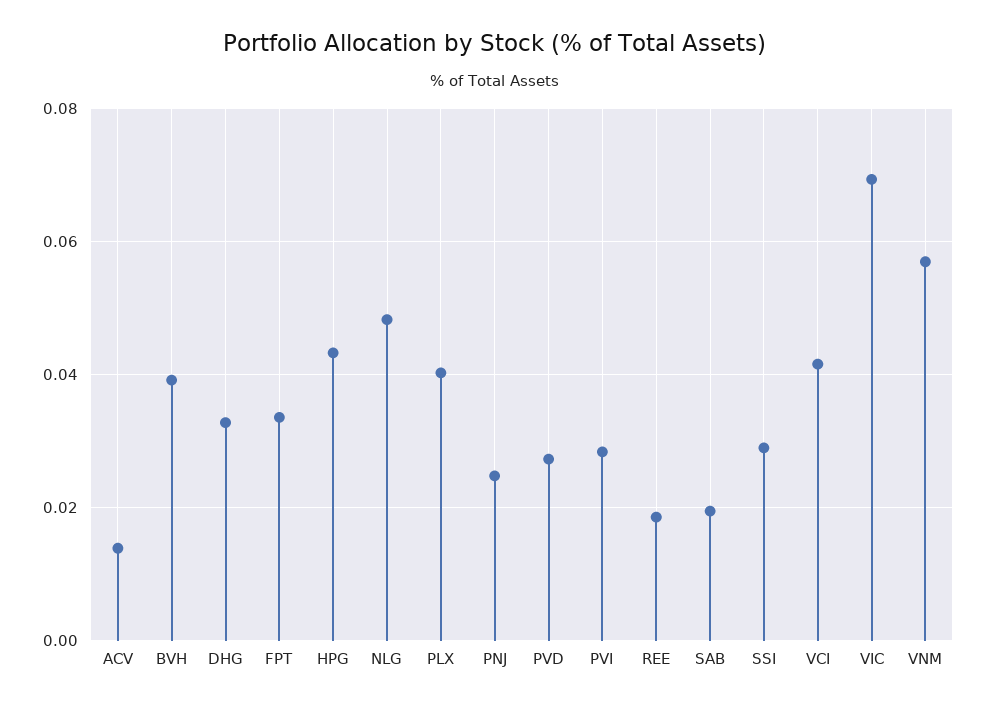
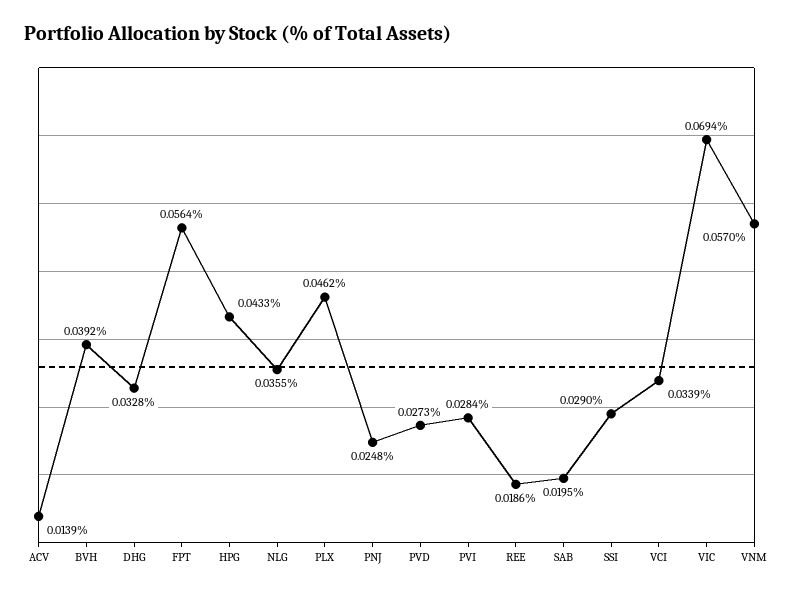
  {
    "ACV": 0.0139,
    "BVH": 0.0392,
    "DHG": 0.0328,
-   "FPT": 0.034,
+   "FPT": 0.0564,
    "HPG": 0.0433,
-   "NLG": 0.048,
+   "NLG": 0.0355,
-   "PLX": 0.04,
+   "PLX": 0.0462,
    "PNJ": 0.0248,
    "PVD": 0.0273,
    "PVI": 0.0284,
    "REE": 0.0186,
    "SAB": 0.0195,
    "SSI": 0.029,
-   "VCI": 0.042,
+   "VCI": 0.0339,
    "VIC": 0.0694,
    "VNM": 0.057
  }

